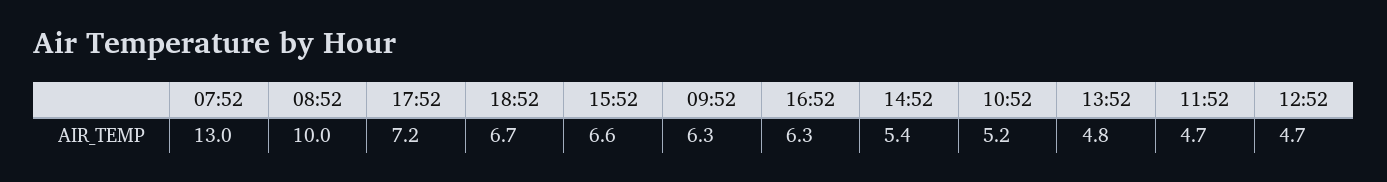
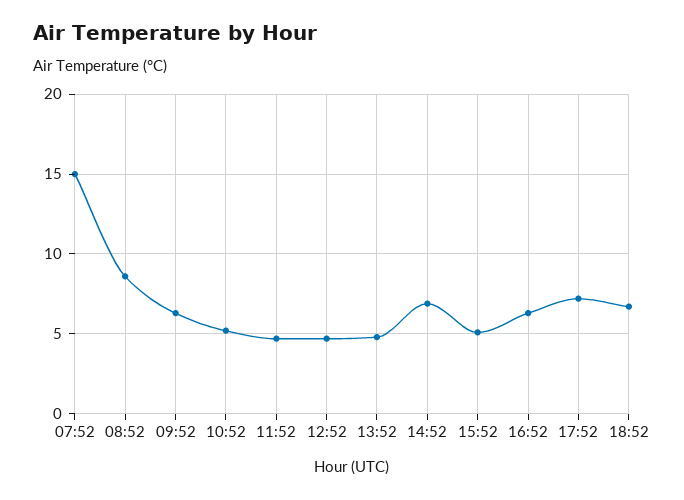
  {
-   "07:52": 13,
+   "07:52": 15,
-   "08:52": 10,
+   "08:52": 8.5,
    "17:52": 7.2,
    "18:52": 6.7,
-   "15:52": 6.6,
+   "15:52": 5,
    "09:52": 6.3,
    "16:52": 6.3,
-   "14:52": 5.4,
+   "14:52": 7,
    "10:52": 5.2,
    "13:52": 4.8,
    "11:52": 4.7,
    "12:52": 4.7
  }

